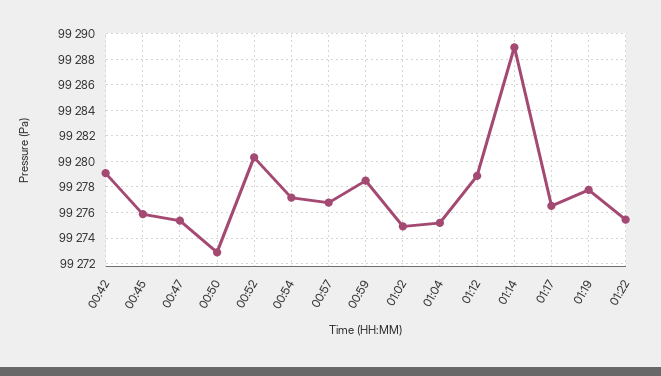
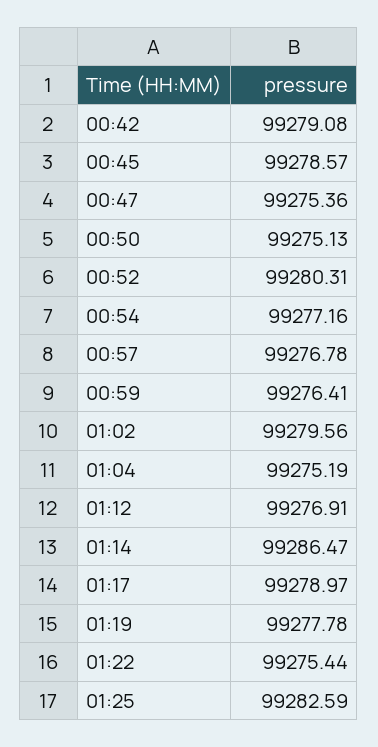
  {
    "00:42": 99279.08,
-   "00:45": 99276,
+   "00:45": 99278.57,
    "00:47": 99275.36,
-   "00:50": 99273,
+   "00:50": 99275.13,
    "00:52": 99280.31,
    "00:54": 99277.16,
    "00:57": 99276.78,
-   "00:59": 99278.5,
+   "00:59": 99276.41,
-   "01:02": 99275,
+   "01:02": 99279.56,
    "01:04": 99275.19,
-   "01:12": 99279,
+   "01:12": 99276.91,
-   "01:14": 99289,
+   "01:14": 99286.47,
-   "01:17": 99276.5,
+   "01:17": 99278.97,
    "01:19": 99277.78,
-   "01:22": 99275.44
+   "01:22": 99275.44,
+   "01:25": 99282.59
  }

